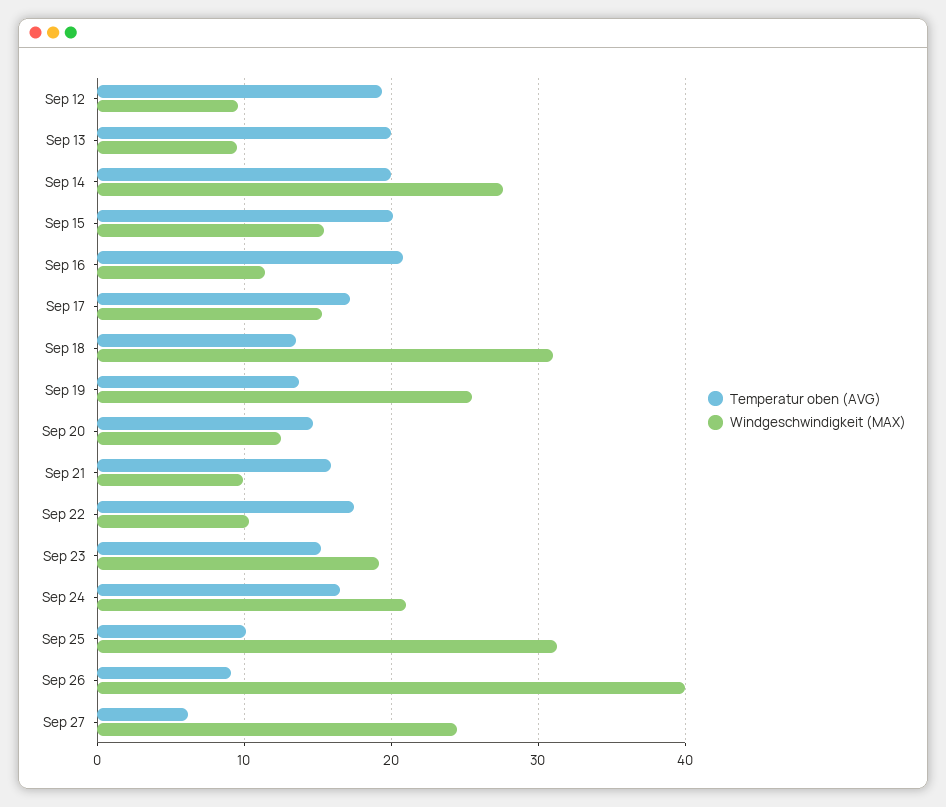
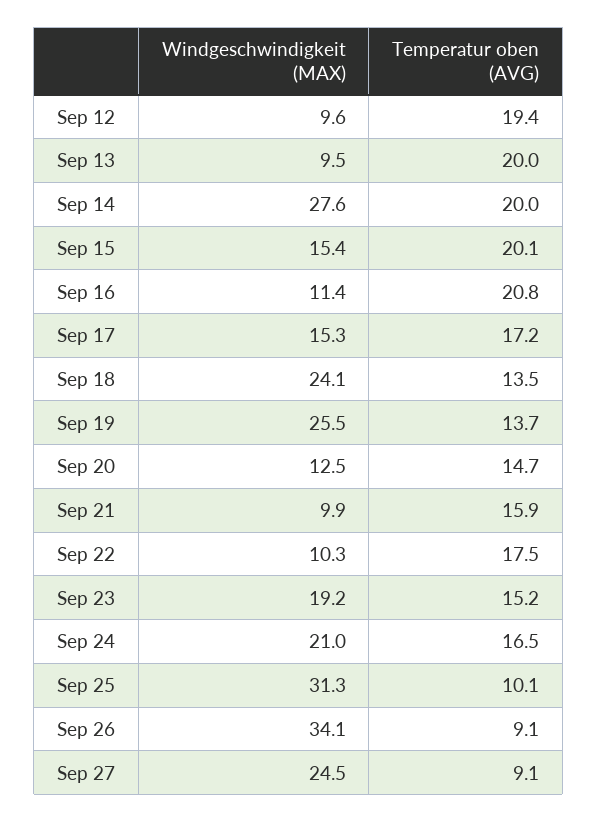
  {
    "Temperatur oben (AVG)": {
      "Sep 12": 19.4,
      "Sep 13": 20,
      "Sep 14": 20,
      "Sep 15": 20.1,
      "Sep 16": 20.8,
      "Sep 17": 17.2,
      "Sep 18": 13.5,
      "Sep 19": 13.7,
      "Sep 20": 14.7,
      "Sep 21": 15.9,
      "Sep 22": 17.5,
      "Sep 23": 15.2,
      "Sep 24": 16.5,
      "Sep 25": 10.1,
      "Sep 26": 9.1,
-     "Sep 27": 6
+     "Sep 27": 9.1
    },
    "Windgeschwindigkeit (MAX)": {
      "Sep 12": 9.6,
      "Sep 13": 9.5,
      "Sep 14": 27.6,
      "Sep 15": 15.4,
      "Sep 16": 11.4,
      "Sep 17": 15.3,
-     "Sep 18": 31,
+     "Sep 18": 24.1,
      "Sep 19": 25.5,
      "Sep 20": 12.5,
      "Sep 21": 9.9,
      "Sep 22": 10.3,
      "Sep 23": 19.2,
      "Sep 24": 21,
      "Sep 25": 31.3,
-     "Sep 26": 40,
+     "Sep 26": 34.1,
      "Sep 27": 24.5
    }
  }

